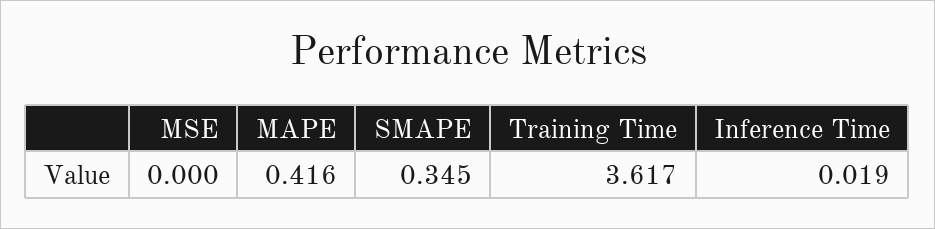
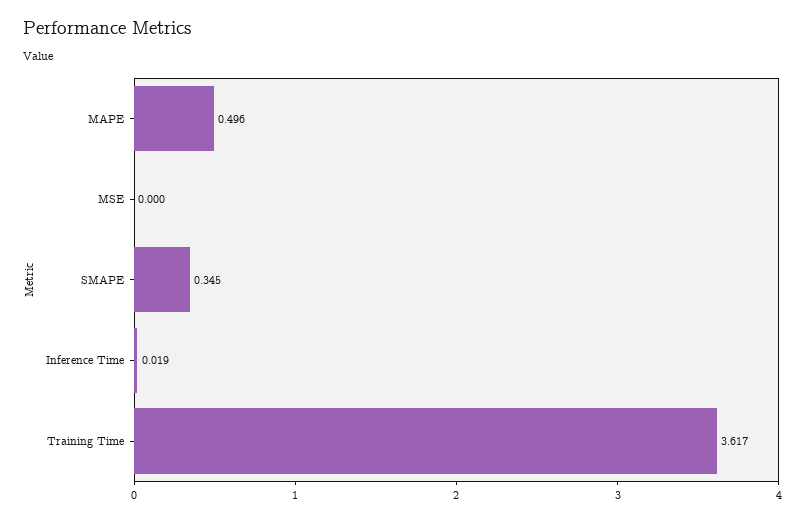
  {
    "MSE": 0,
-   "MAPE": 0.416,
+   "MAPE": 0.496,
    "SMAPE": 0.345,
    "Training Time": 3.617,
    "Inference Time": 0.019
  }

